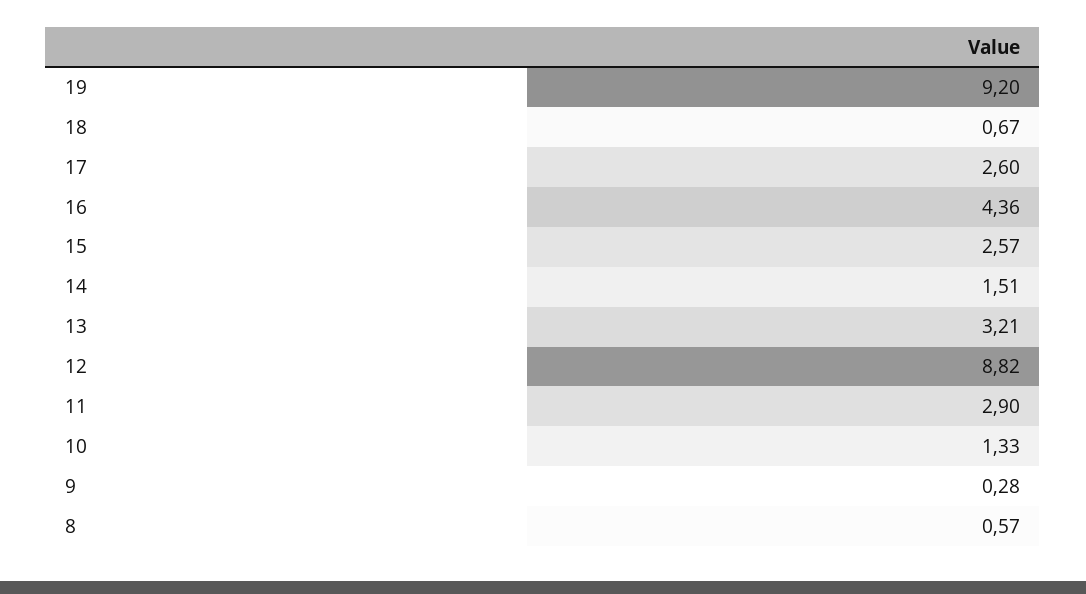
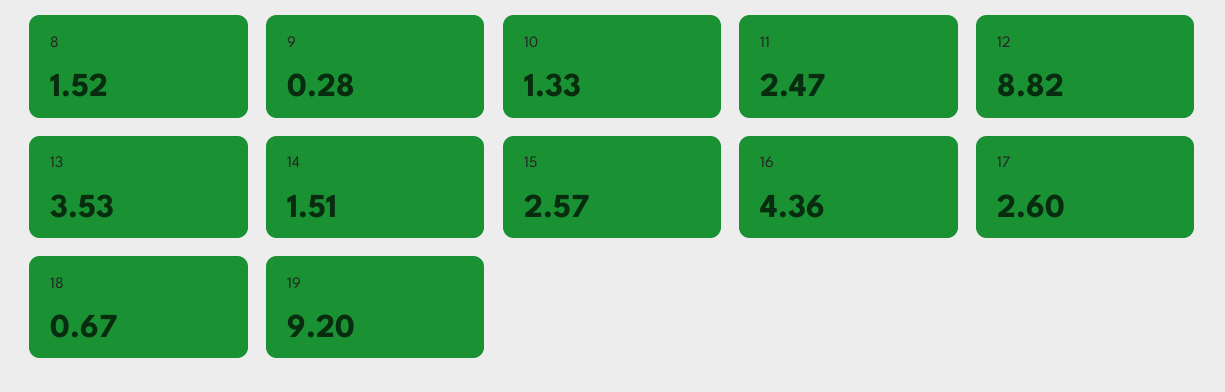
  {
    "19": 9.2,
    "18": 0.67,
    "17": 2.6,
    "16": 4.36,
    "15": 2.57,
    "14": 1.51,
-   "13": 3.21,
+   "13": 3.53,
    "12": 8.82,
-   "11": 2.9,
+   "11": 2.47,
    "10": 1.33,
    "9": 0.28,
-   "8": 0.57
+   "8": 1.52
  }

